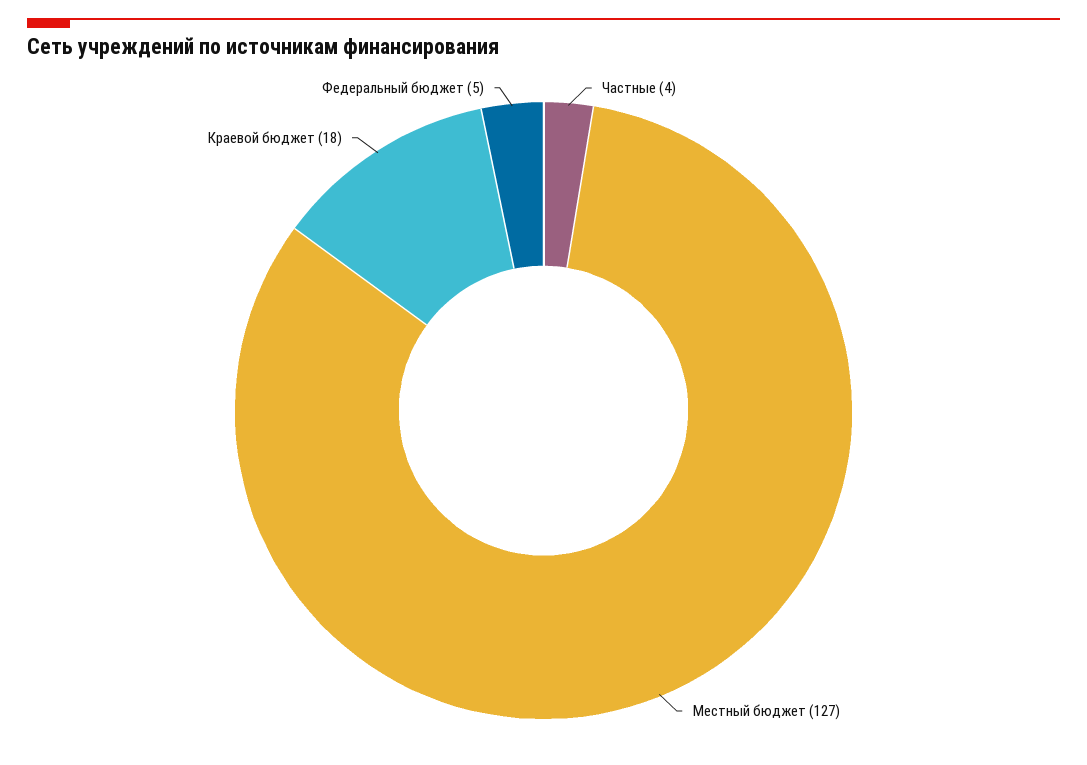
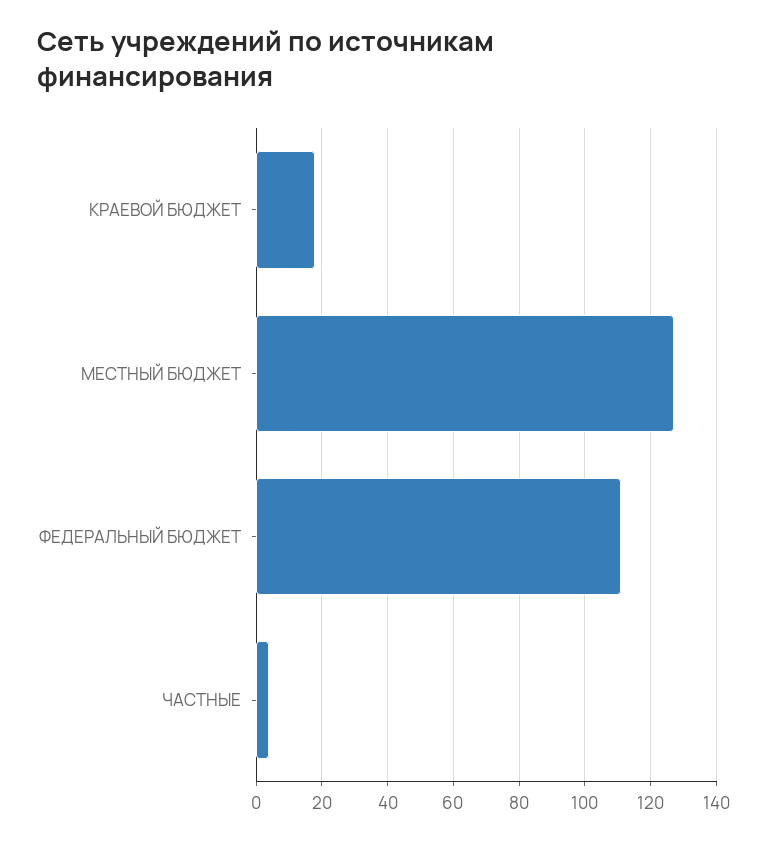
  {
    "Частные": 4,
    "Местный бюджет": 127,
    "Краевой бюджет": 18,
-   "Федеральный бюджет": 5
+   "Федеральный бюджет": 110
  }

